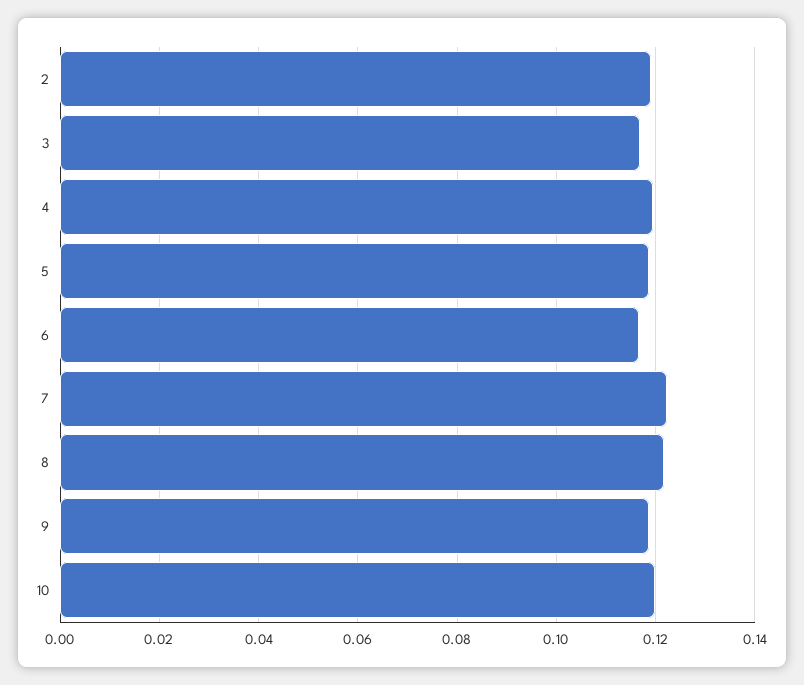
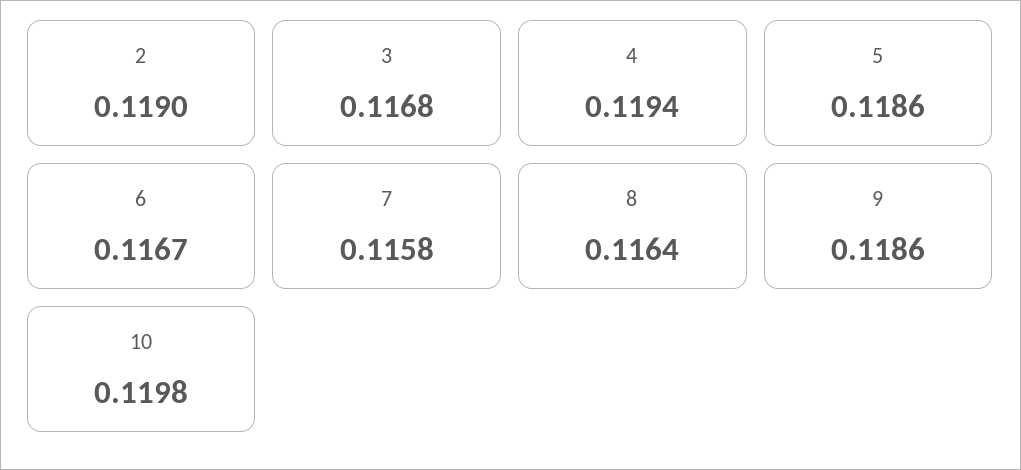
  {
    "2": 0.119,
    "3": 0.1168,
    "4": 0.1194,
    "5": 0.1186,
    "6": 0.1167,
-   "7": 0.122,
+   "7": 0.1158,
-   "8": 0.122,
+   "8": 0.1164,
    "9": 0.1186,
    "10": 0.1198
  }

